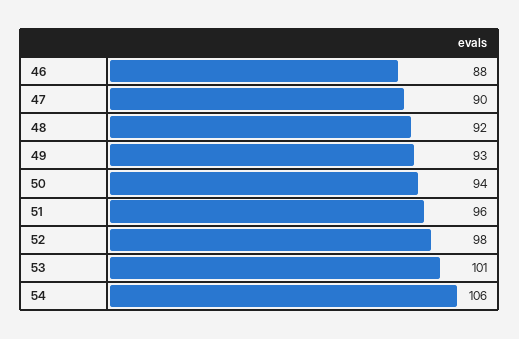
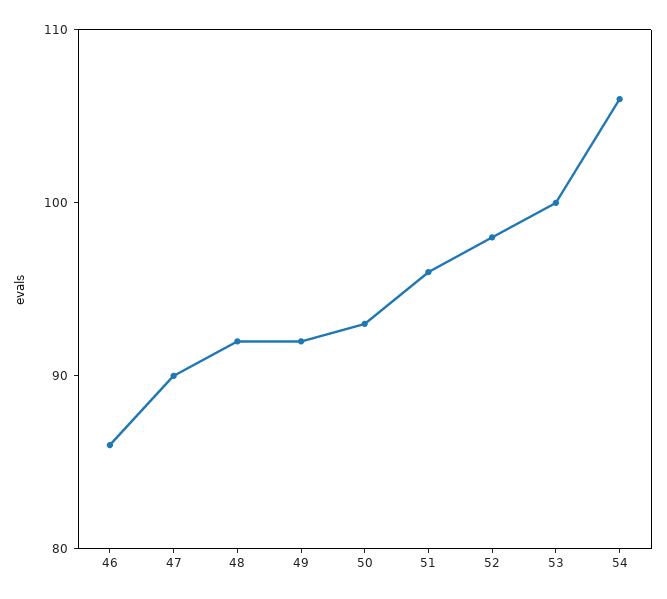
  {
-   "46": 88,
+   "46": 86,
    "47": 90,
    "48": 92,
-   "49": 93,
+   "49": 92,
-   "50": 94,
+   "50": 93,
    "51": 96,
    "52": 98,
-   "53": 101,
+   "53": 100,
    "54": 106
  }

